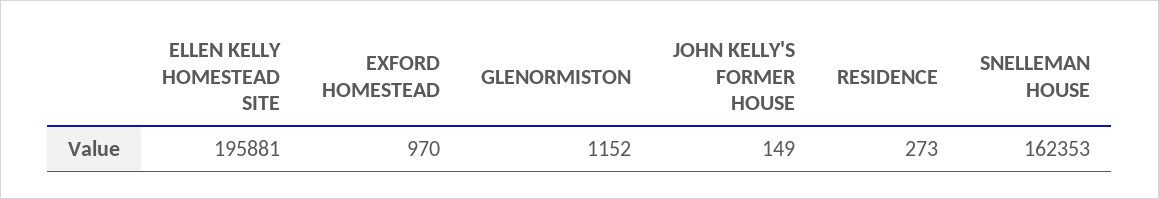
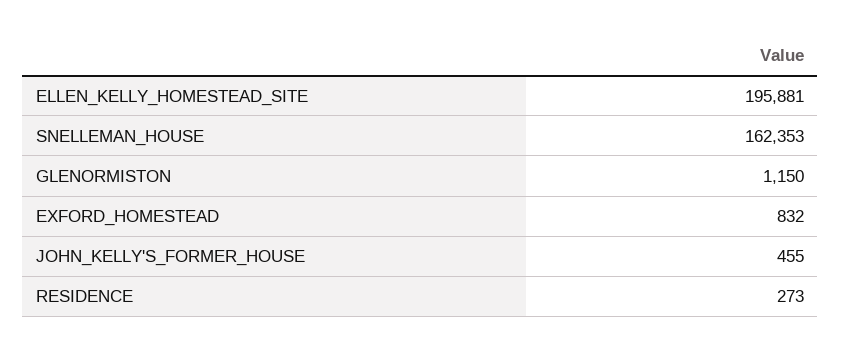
  {
    "ELLEN KELLY HOMESTEAD SITE": 195881,
-   "EXFORD HOMESTEAD": 970,
+   "EXFORD HOMESTEAD": 832,
-   "GLENORMISTON": 1152,
+   "GLENORMISTON": 1150,
-   "JOHN KELLY'S FORMER HOUSE": 149,
+   "JOHN KELLY'S FORMER HOUSE": 455,
    "RESIDENCE": 273,
    "SNELLEMAN HOUSE": 162353
  }

